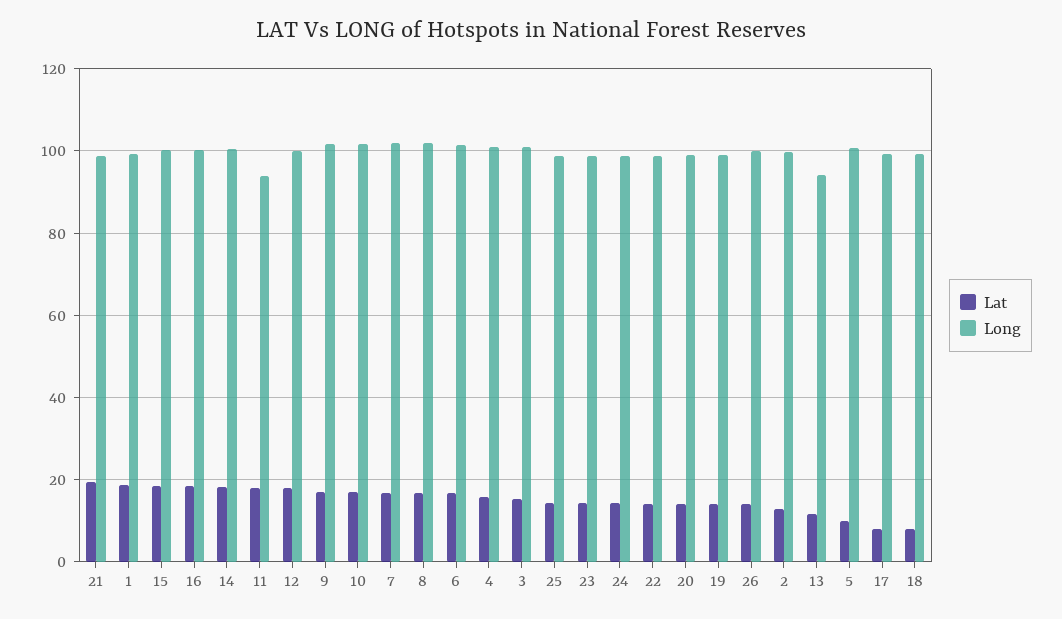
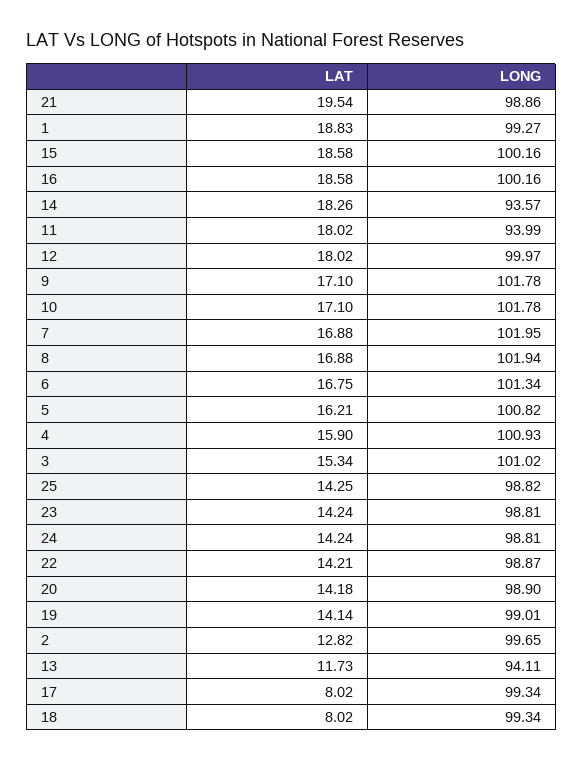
  {
    "Lat": {
      "21": 19.54,
      "1": 18.83,
      "15": 18.58,
      "16": 18.58,
      "14": 18.26,
      "11": 18.02,
      "12": 18.02,
      "9": 17.1,
      "10": 17.1,
      "7": 16.88,
      "8": 16.88,
      "6": 16.75,
      "4": 15.9,
      "3": 15.34,
      "25": 14.25,
      "23": 14.24,
      "24": 14.24,
      "22": 14.21,
      "20": 14.18,
      "19": 14.14,
-     "26": 14,
      "2": 12.82,
      "13": 11.73,
-     "5": 10,
+     "5": 16.21,
      "17": 8.02,
      "18": 8.02
    },
    "Long": {
      "21": 98.86,
      "1": 99.27,
      "15": 100.16,
      "16": 100.16,
-     "14": 100,
+     "14": 93.57,
      "11": 93.99,
      "12": 99.97,
      "9": 101.78,
      "10": 101.78,
      "7": 101.95,
      "8": 101.94,
      "6": 101.34,
      "4": 100.93,
      "3": 101.02,
      "25": 98.82,
      "23": 98.81,
      "24": 98.81,
      "22": 98.87,
      "20": 98.9,
      "19": 99.01,
-     "26": 100,
      "2": 99.65,
      "13": 94.11,
      "5": 100.82,
      "17": 99.34,
      "18": 99.34
    }
  }

